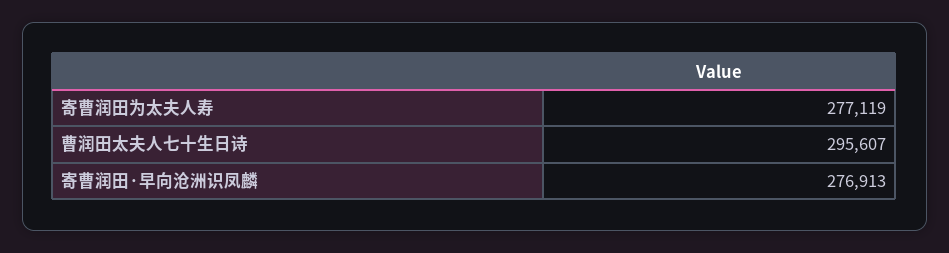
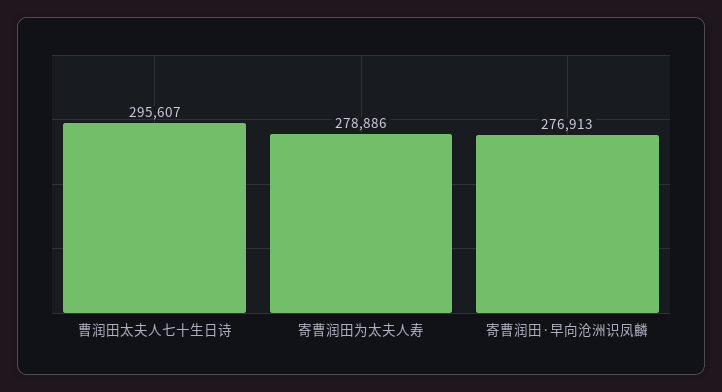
  {
-   "寄曹润田为太夫人寿": 277119,
+   "寄曹润田为太夫人寿": 278886,
    "曹润田太夫人七十生日诗": 295607,
    "寄曹润田·早向沧洲识凤麟": 276913
  }

